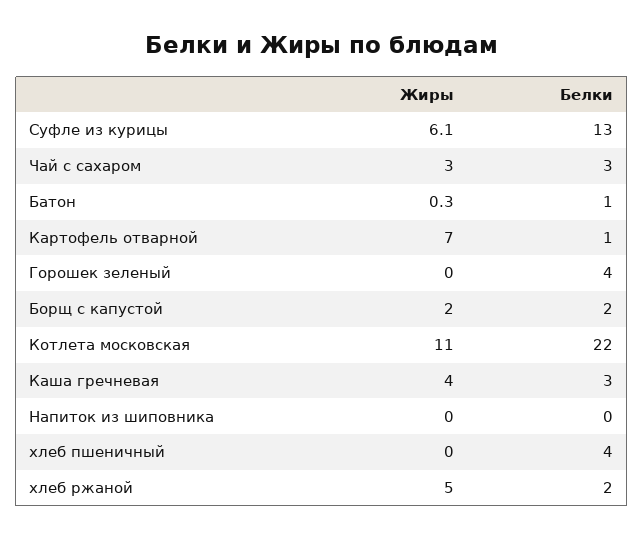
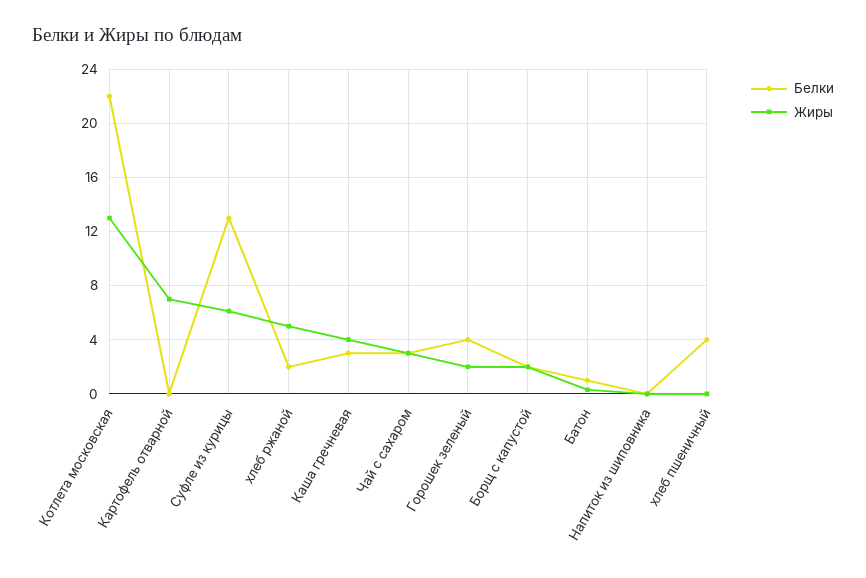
  {
    "Жиры": {
      "Суфле из курицы": 6.1,
      "Чай с сахаром": 3,
      "Батон": 0.3,
      "Картофель отварной": 7,
-     "Горошек зеленый": 0,
+     "Горошек зеленый": 2,
      "Борщ с капустой": 2,
-     "Котлета московская": 11,
+     "Котлета московская": 13,
      "Каша гречневая": 4,
      "Напиток из шиповника": 0,
      "хлеб пшеничный": 0,
      "хлеб ржаной": 5
    },
    "Белки": {
      "Суфле из курицы": 13,
      "Чай с сахаром": 3,
      "Батон": 1,
-     "Картофель отварной": 1,
+     "Картофель отварной": 0,
      "Горошек зеленый": 4,
      "Борщ с капустой": 2,
      "Котлета московская": 22,
      "Каша гречневая": 3,
      "Напиток из шиповника": 0,
      "хлеб пшеничный": 4,
      "хлеб ржаной": 2
    }
  }

